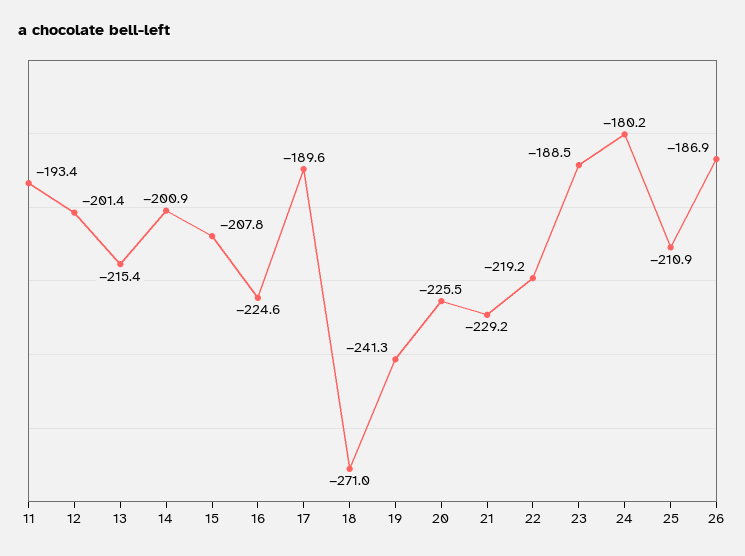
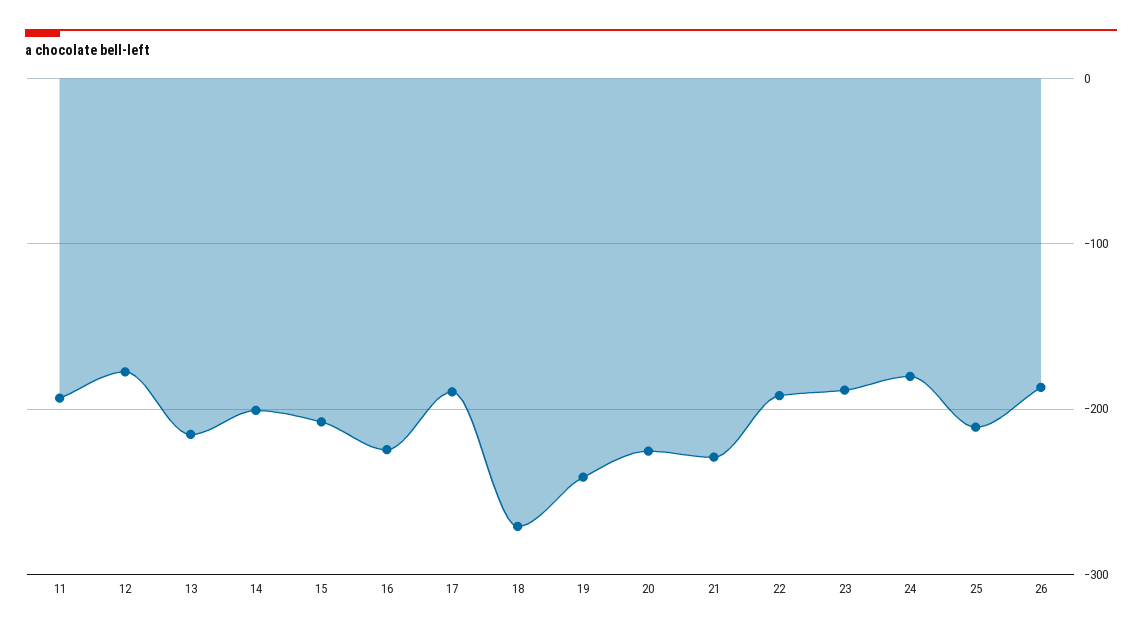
  {
    "11": -193.4,
-   "12": -201.4,
+   "12": -180,
    "13": -215.4,
    "14": -200.9,
    "15": -207.8,
    "16": -224.6,
    "17": -189.6,
    "18": -271,
    "19": -241.3,
    "20": -225.5,
    "21": -229.2,
-   "22": -219.2,
+   "22": -190,
    "23": -188.5,
    "24": -180.2,
    "25": -210.9,
    "26": -186.9
  }

